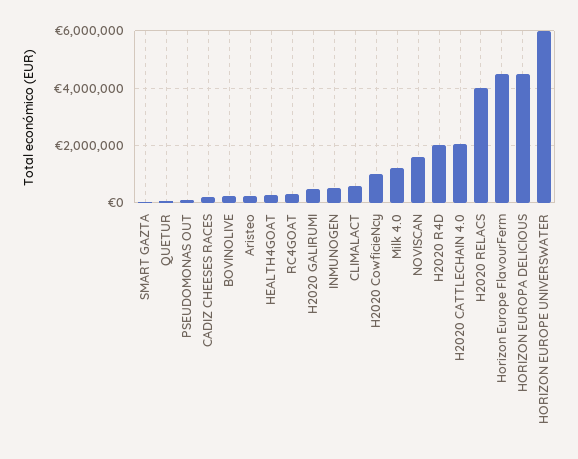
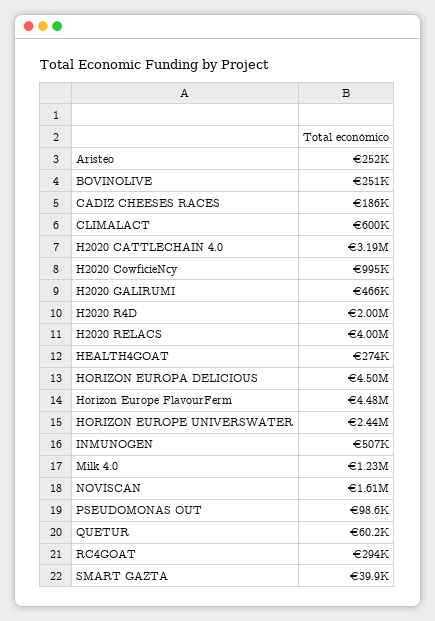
  {
    "SMART GAZTA": 39900,
    "QUETUR": 60200,
    "PSEUDOMONAS OUT": 98600,
    "CADIZ CHEESES RACES": 186000,
    "BOVINOLIVE": 251000,
    "Aristeo": 252000,
    "HEALTH4GOAT": 274000,
    "RC4GOAT": 294000,
    "H2020 GALIRUMI": 466000,
    "INMUNOGEN": 507000,
    "CLIMALACT": 600000,
    "H2020 CowficieNcy": 995000,
    "Milk 4.0": 1230000,
    "NOVISCAN": 1610000,
    "H2020 R4D": 2000000,
-   "H2020 CATTLECHAIN 4.0": 2000000,
+   "H2020 CATTLECHAIN 4.0": 3190000,
    "H2020 RELACS": 4000000,
    "Horizon Europe FlavourFerm": 4480000,
    "HORIZON EUROPA DELICIOUS": 4500000,
-   "HORIZON EUROPE UNIVERSWATER": 6000000
+   "HORIZON EUROPE UNIVERSWATER": 2440000
  }

